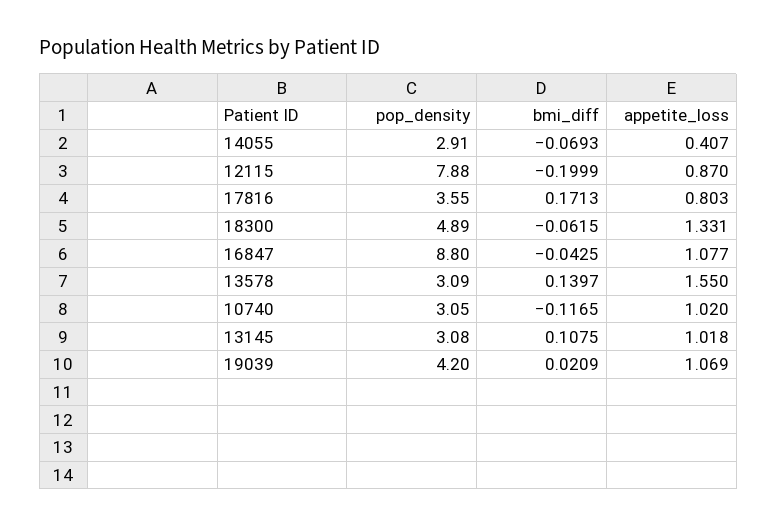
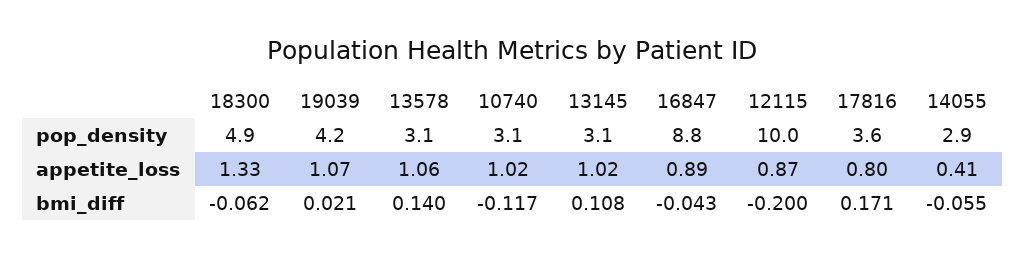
  {
    "pop_density": {
      "14055": 2.91,
-     "12115": 7.88,
+     "12115": 10,
      "17816": 3.55,
      "18300": 4.89,
      "16847": 8.8,
      "13578": 3.09,
      "10740": 3.05,
      "13145": 3.08,
      "19039": 4.2
    },
    "bmi_diff": {
-     "14055": -0.0693,
+     "14055": -0.055,
      "12115": -0.1999,
      "17816": 0.1713,
      "18300": -0.0615,
      "16847": -0.0425,
      "13578": 0.1397,
      "10740": -0.1165,
      "13145": 0.1075,
      "19039": 0.0209
    },
    "appetite_loss": {
      "14055": 0.407,
      "12115": 0.87,
      "17816": 0.803,
      "18300": 1.331,
-     "16847": 1.077,
+     "16847": 0.89,
-     "13578": 1.55,
+     "13578": 1.06,
      "10740": 1.02,
      "13145": 1.018,
      "19039": 1.069
    }
  }

